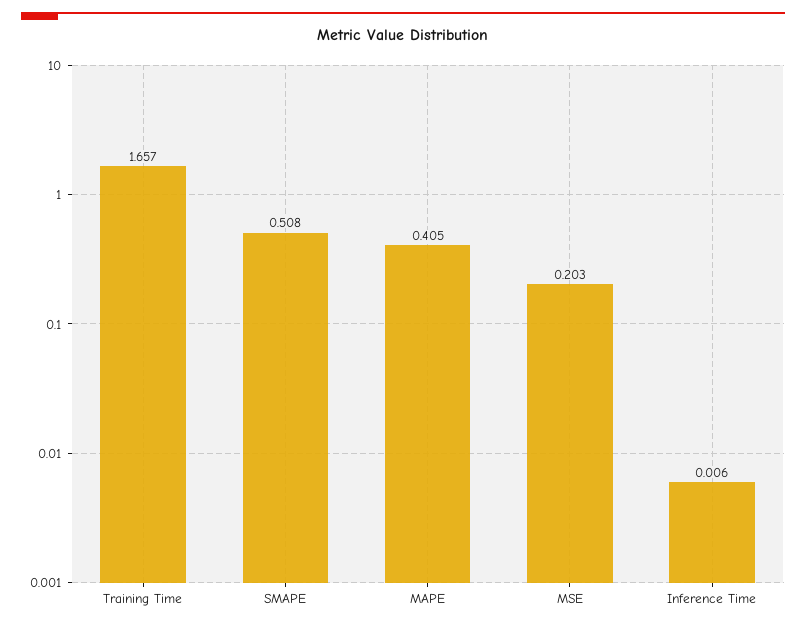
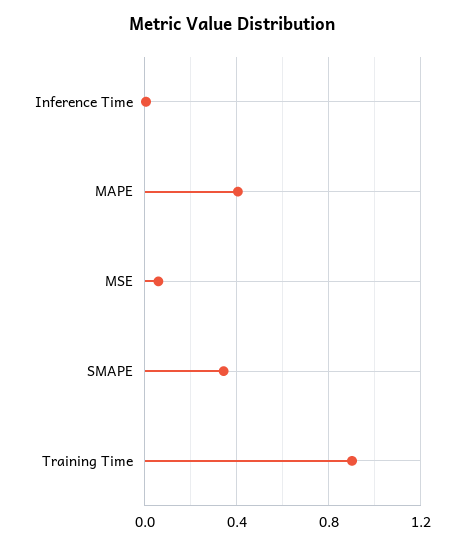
  {
-   "Training Time": 1.657,
+   "Training Time": 0.9,
-   "SMAPE": 0.508,
+   "SMAPE": 0.35,
    "MAPE": 0.405,
-   "MSE": 0.203,
+   "MSE": 0.05,
    "Inference Time": 0.006
  }

